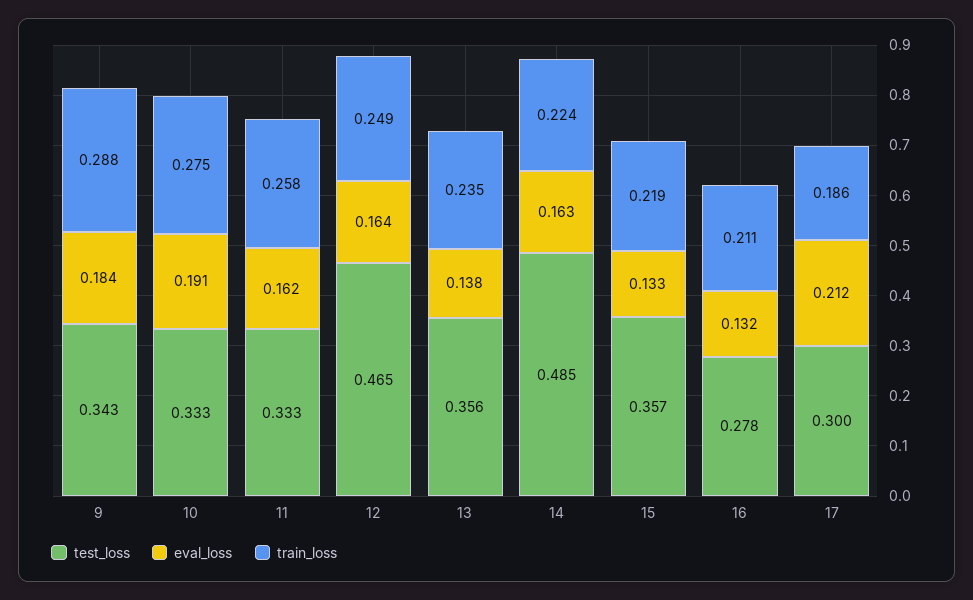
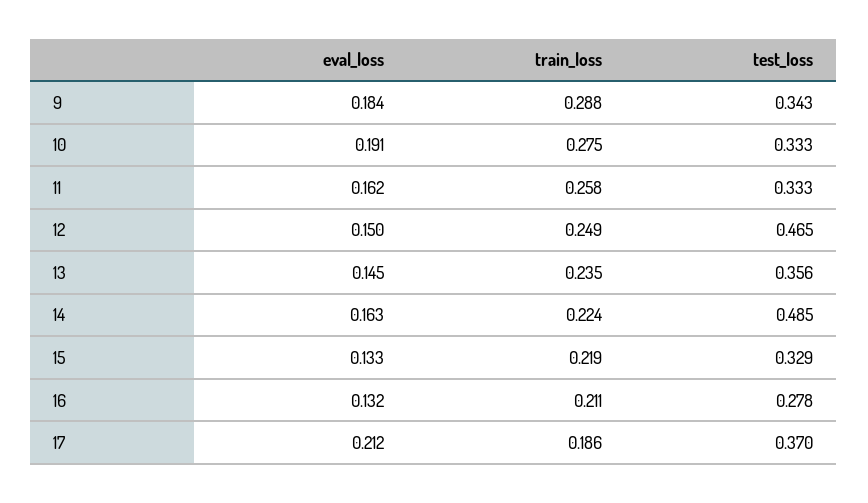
  {
    "test_loss": {
      "9": 0.343,
      "10": 0.333,
      "11": 0.333,
      "12": 0.465,
      "13": 0.356,
      "14": 0.485,
-     "15": 0.357,
+     "15": 0.329,
      "16": 0.278,
-     "17": 0.3
+     "17": 0.37
    },
    "eval_loss": {
      "9": 0.184,
      "10": 0.191,
      "11": 0.162,
-     "12": 0.164,
+     "12": 0.15,
-     "13": 0.138,
+     "13": 0.145,
      "14": 0.163,
      "15": 0.133,
      "16": 0.132,
      "17": 0.212
    },
    "train_loss": {
      "9": 0.288,
      "10": 0.275,
      "11": 0.258,
      "12": 0.249,
      "13": 0.235,
      "14": 0.224,
      "15": 0.219,
      "16": 0.211,
      "17": 0.186
    }
  }

